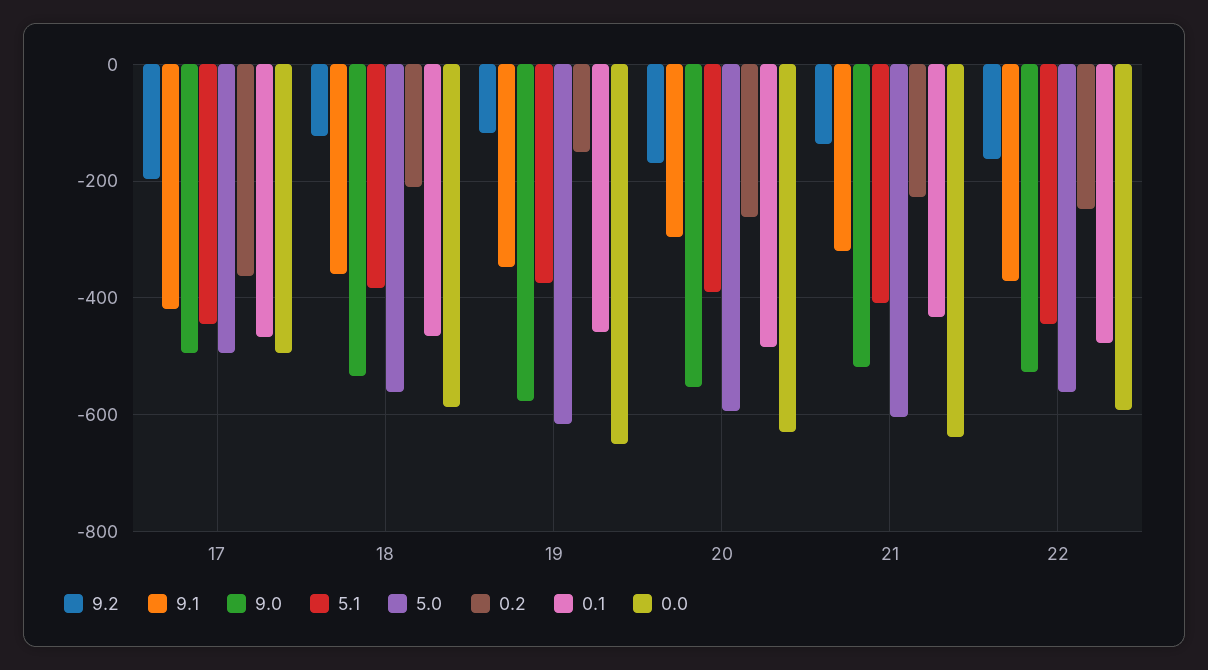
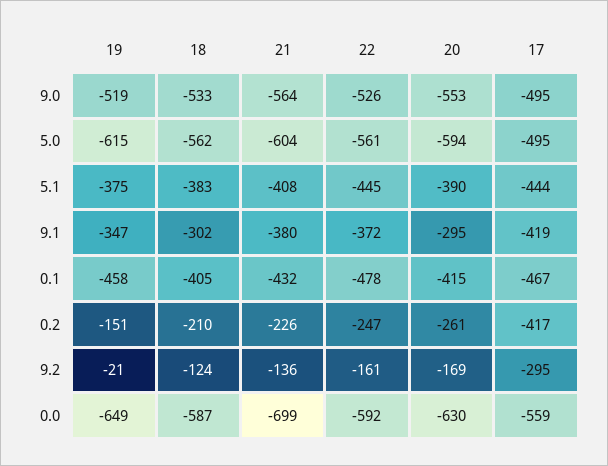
  {
    "9.2": {
-     "17": -200,
+     "17": -295,
      "18": -124,
-     "19": -120,
+     "19": -21,
      "20": -169,
      "21": -136,
      "22": -161
    },
    "9.1": {
      "17": -419,
-     "18": -360,
+     "18": -302,
      "19": -347,
      "20": -295,
-     "21": -320,
+     "21": -380,
      "22": -372
    },
    "9.0": {
      "17": -495,
      "18": -533,
-     "19": -580,
+     "19": -519,
      "20": -553,
-     "21": -520,
+     "21": -564,
      "22": -526
    },
    "5.1": {
      "17": -444,
      "18": -383,
      "19": -375,
      "20": -390,
      "21": -408,
      "22": -445
    },
    "5.0": {
      "17": -495,
      "18": -562,
      "19": -615,
      "20": -594,
      "21": -604,
      "22": -561
    },
    "0.2": {
-     "17": -360,
+     "17": -417,
      "18": -210,
      "19": -151,
      "20": -261,
      "21": -226,
      "22": -247
    },
    "0.1": {
      "17": -467,
-     "18": -460,
+     "18": -405,
      "19": -458,
-     "20": -480,
+     "20": -415,
      "21": -432,
      "22": -478
    },
    "0.0": {
-     "17": -500,
+     "17": -559,
      "18": -587,
      "19": -649,
      "20": -630,
-     "21": -640,
+     "21": -699,
      "22": -592
    }
  }

